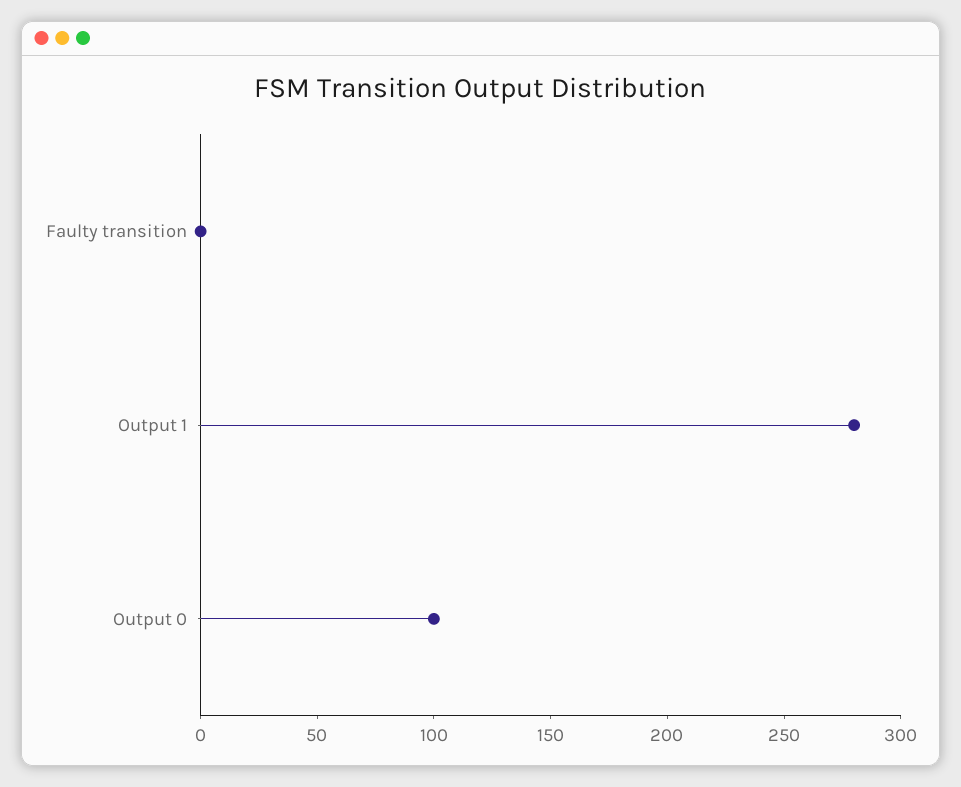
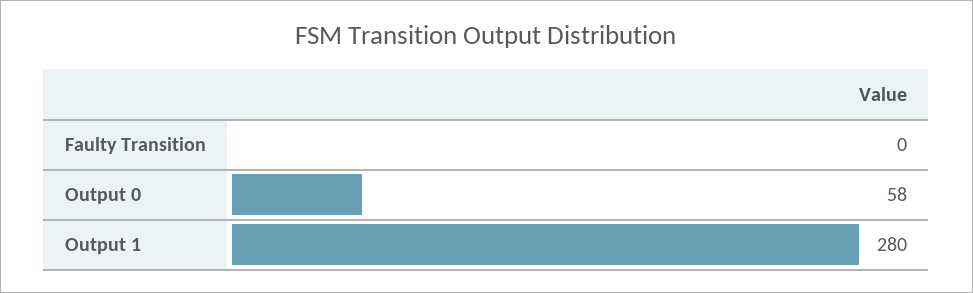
  {
    "Faulty transition": 0,
    "Output 1": 280,
-   "Output 0": 100
+   "Output 0": 58
  }

